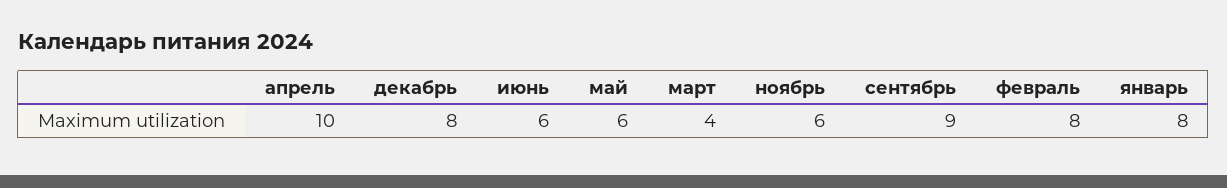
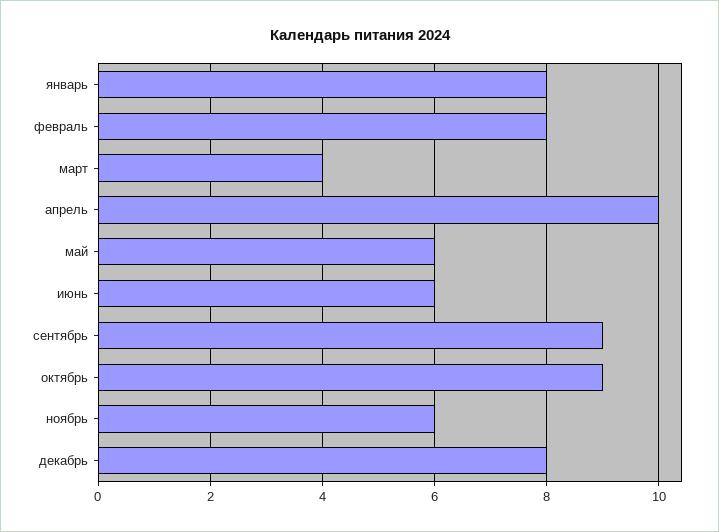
  {
    "апрель": 10,
    "декабрь": 8,
    "июнь": 6,
    "май": 6,
    "март": 4,
    "ноябрь": 6,
    "сентябрь": 9,
    "февраль": 8,
-   "январь": 8
+   "январь": 8,
+   "октябрь": 9
  }

